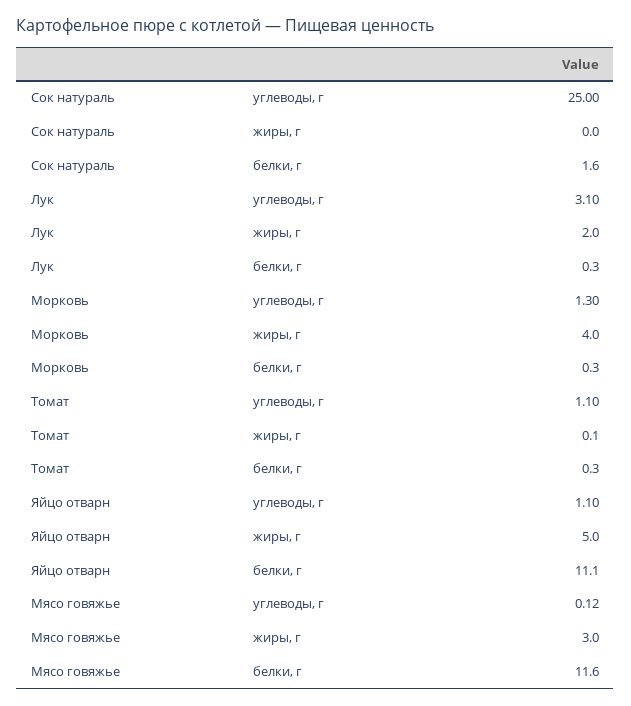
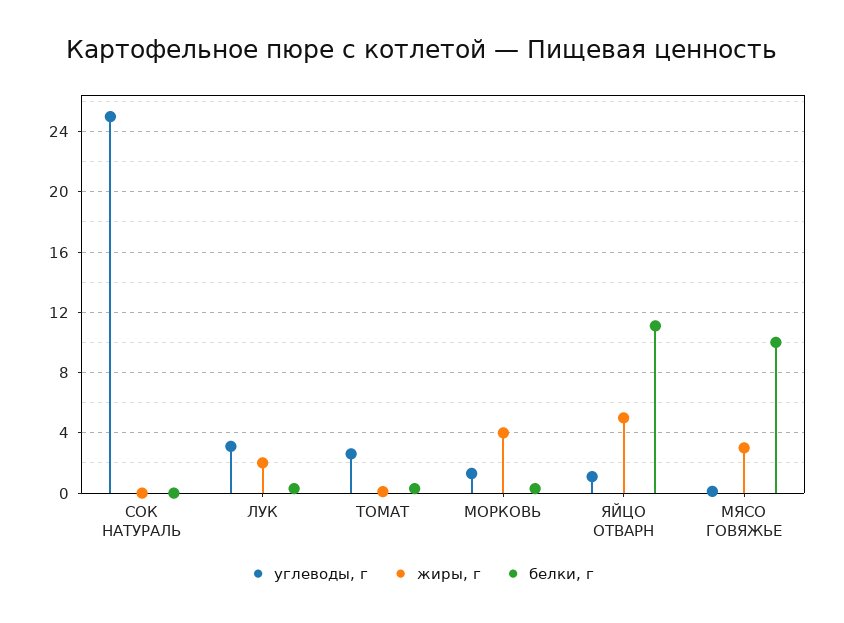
  {
    "углеводы, г": {
      "Сок натураль": 25,
      "Лук": 3.1,
      "Морковь": 1.3,
-     "Томат": 1.1,
+     "Томат": 2.5,
      "Яйцо отварн": 1.1,
      "Мясо говяжье": 0.12
    },
    "жиры, г": {
      "Сок натураль": 0,
      "Лук": 2,
      "Морковь": 4,
      "Томат": 0.1,
      "Яйцо отварн": 5,
      "Мясо говяжье": 3
    },
    "белки, г": {
-     "Сок натураль": 1.6,
+     "Сок натураль": 0,
      "Лук": 0.3,
      "Морковь": 0.3,
      "Томат": 0.3,
      "Яйцо отварн": 11.1,
-     "Мясо говяжье": 11.6
+     "Мясо говяжье": 10
    }
  }

